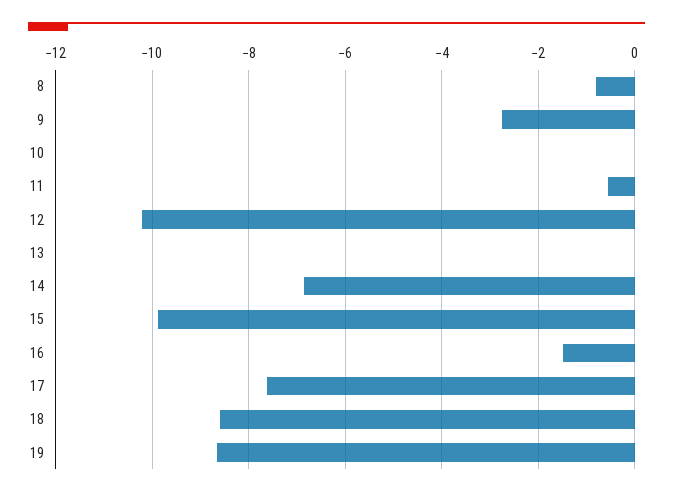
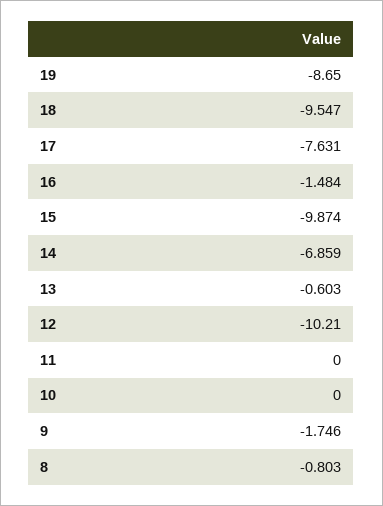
  {
    "8": -0.803,
-   "9": -2.8,
+   "9": -1.746,
    "10": 0,
-   "11": -0.6,
+   "11": 0,
    "12": -10.21,
-   "13": 0,
+   "13": -0.603,
    "14": -6.859,
    "15": -9.874,
    "16": -1.484,
    "17": -7.631,
-   "18": -8.6,
+   "18": -9.547,
    "19": -8.65
  }

